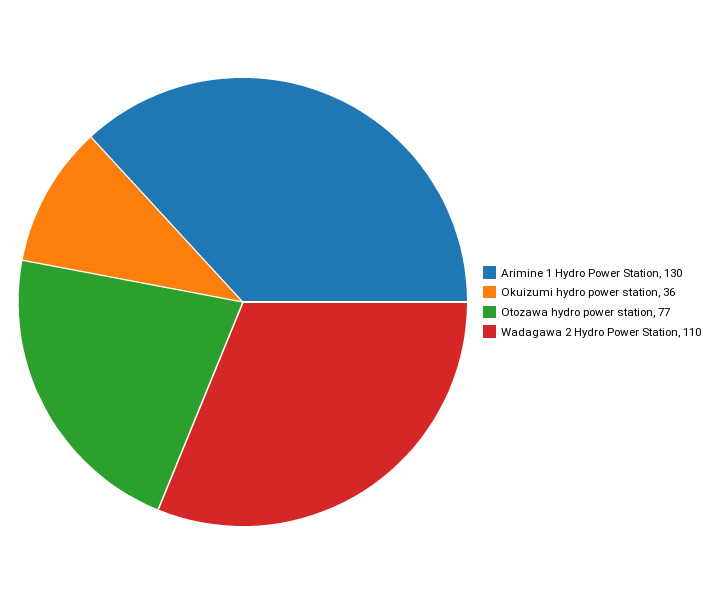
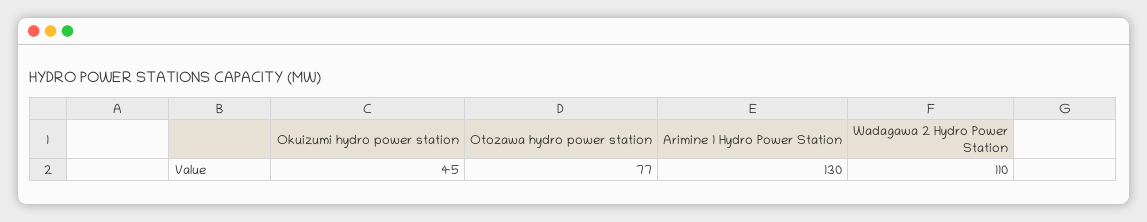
  {
    "Arimine 1 Hydro Power Station": 130,
-   "Okuizumi hydro power station": 36,
+   "Okuizumi hydro power station": 45,
    "Otozawa hydro power station": 77,
    "Wadagawa 2 Hydro Power Station": 110
  }

